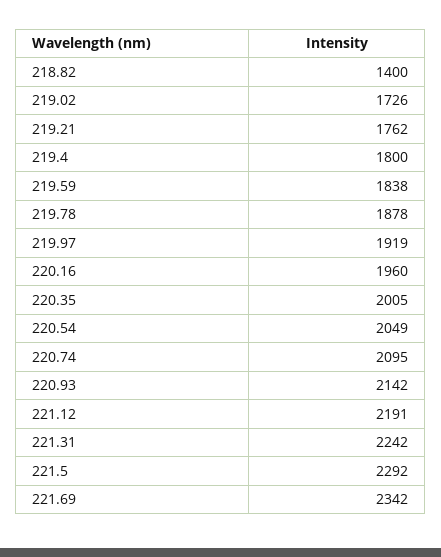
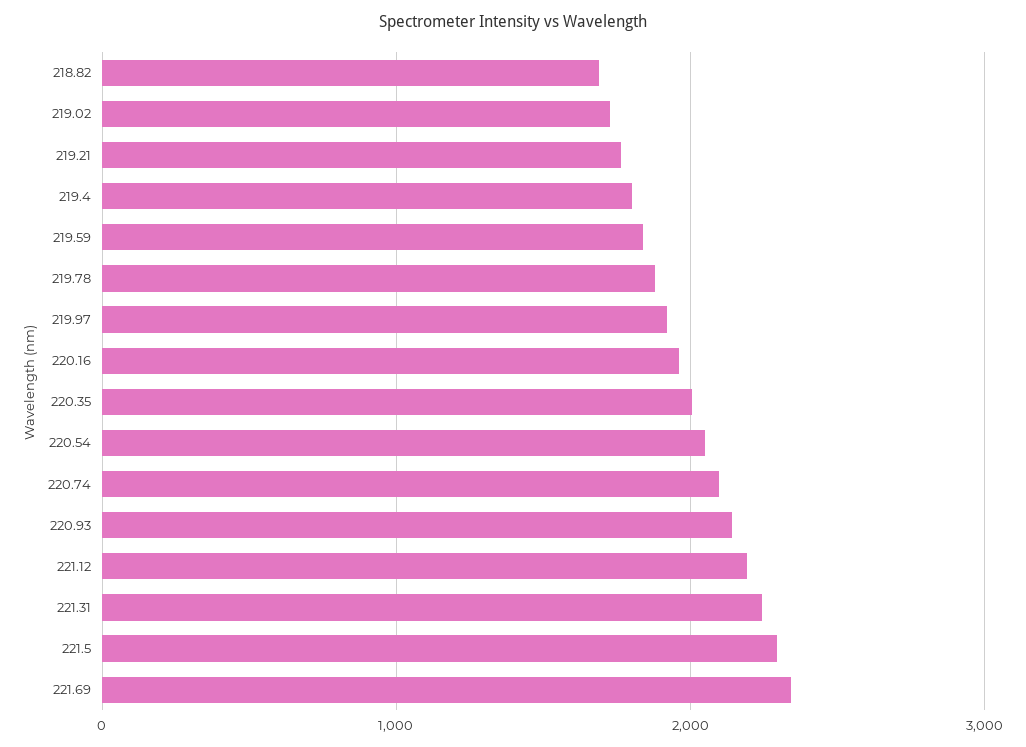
  {
-   "218.82": 1400,
+   "218.82": 1700,
    "219.02": 1726,
    "219.21": 1762,
    "219.4": 1800,
    "219.59": 1838,
    "219.78": 1878,
    "219.97": 1919,
    "220.16": 1960,
    "220.35": 2005,
    "220.54": 2049,
    "220.74": 2095,
    "220.93": 2142,
    "221.12": 2191,
    "221.31": 2242,
    "221.5": 2292,
    "221.69": 2342
  }

